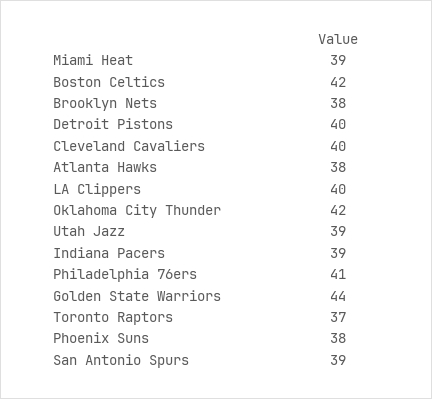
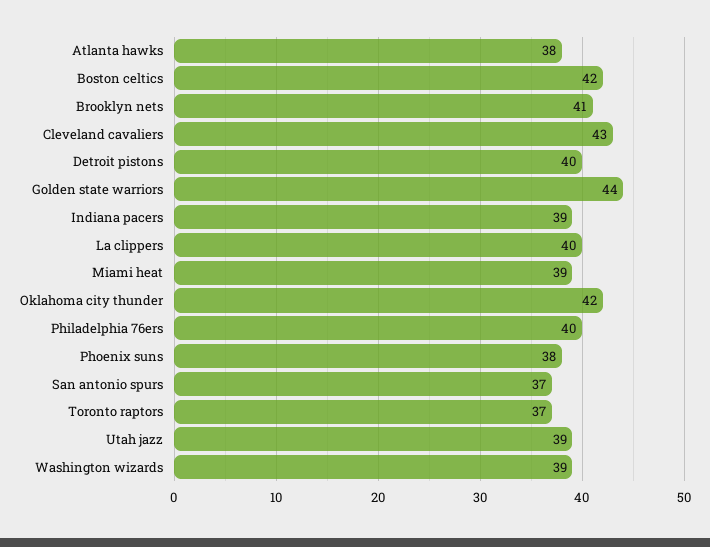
  {
    "Miami Heat": 39,
    "Boston Celtics": 42,
-   "Brooklyn Nets": 38,
+   "Brooklyn Nets": 41,
    "Detroit Pistons": 40,
-   "Cleveland Cavaliers": 40,
+   "Cleveland Cavaliers": 43,
    "Atlanta Hawks": 38,
    "LA Clippers": 40,
    "Oklahoma City Thunder": 42,
    "Utah Jazz": 39,
    "Indiana Pacers": 39,
-   "Philadelphia 76ers": 41,
+   "Philadelphia 76ers": 40,
    "Golden State Warriors": 44,
    "Toronto Raptors": 37,
    "Phoenix Suns": 38,
-   "San Antonio Spurs": 39
+   "San Antonio Spurs": 37,
+   "Washington wizards": 39
  }

